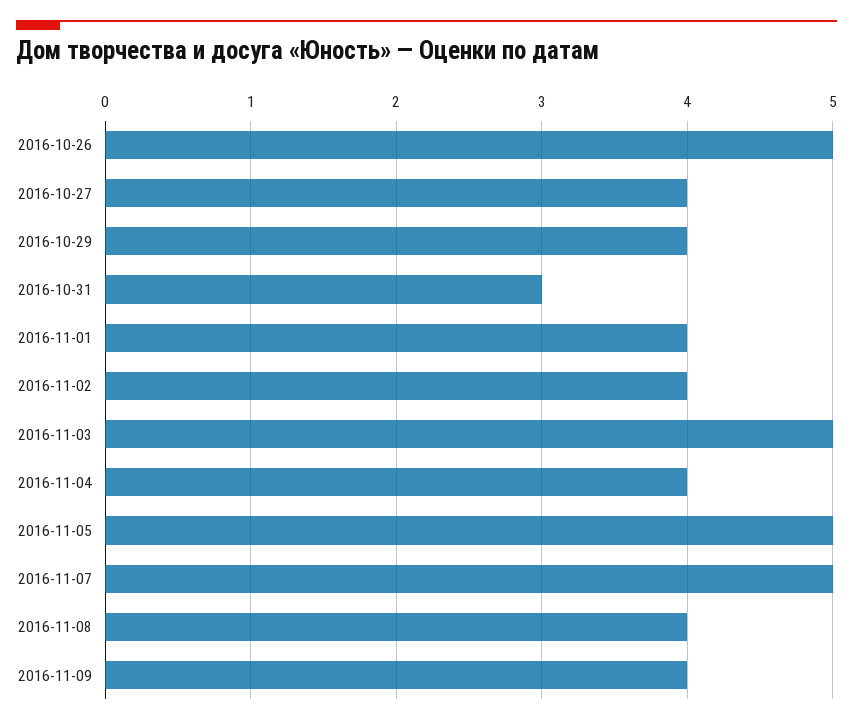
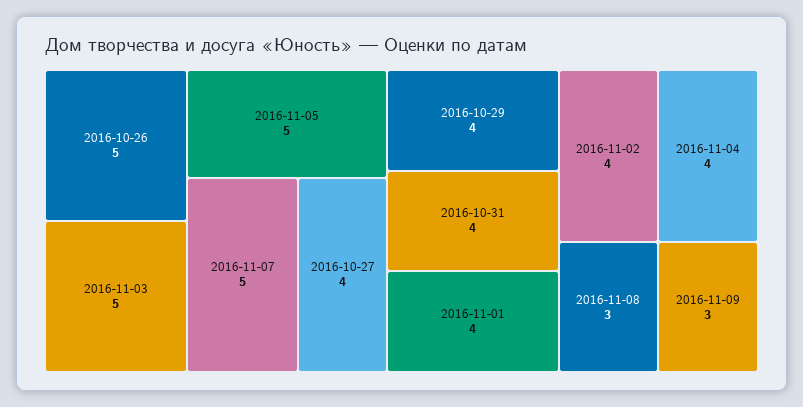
  {
    "2016-10-26": 5,
    "2016-10-27": 4,
    "2016-10-29": 4,
-   "2016-10-31": 3,
+   "2016-10-31": 4,
    "2016-11-01": 4,
    "2016-11-02": 4,
    "2016-11-03": 5,
    "2016-11-04": 4,
    "2016-11-05": 5,
    "2016-11-07": 5,
-   "2016-11-08": 4,
+   "2016-11-08": 3,
-   "2016-11-09": 4
+   "2016-11-09": 3
  }

